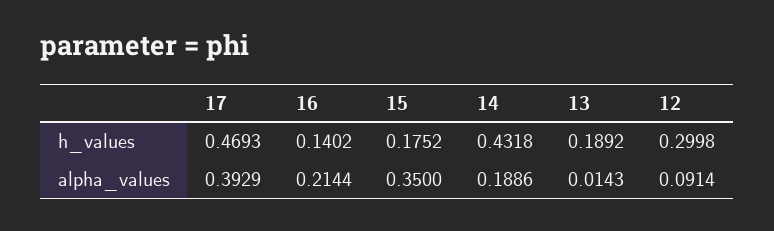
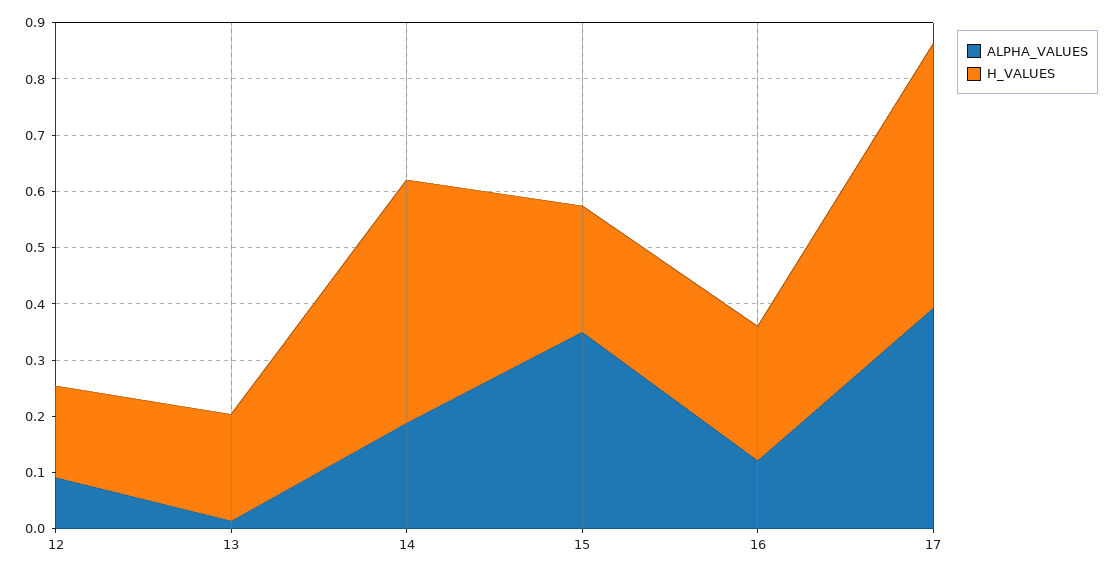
  {
    "h_values": {
      "17": 0.4693,
-     "16": 0.1402,
+     "16": 0.24,
-     "15": 0.1752,
+     "15": 0.22,
      "14": 0.4318,
      "13": 0.1892,
-     "12": 0.2998
+     "12": 0.16
    },
    "alpha_values": {
      "17": 0.3929,
-     "16": 0.2144,
+     "16": 0.12,
      "15": 0.35,
      "14": 0.1886,
      "13": 0.0143,
      "12": 0.0914
    }
  }

